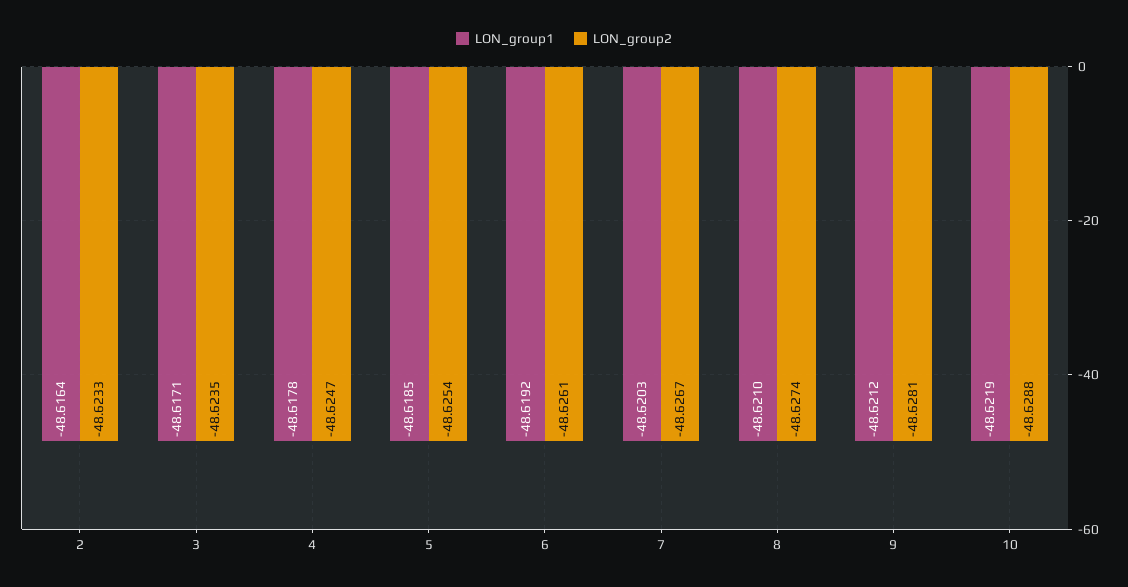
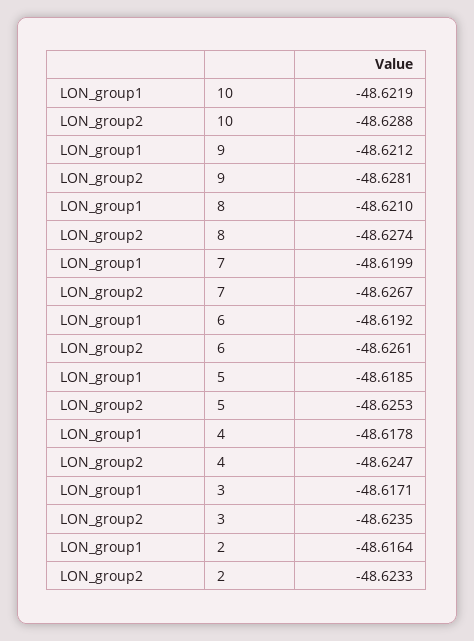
  {
    "LON_group1": {
      "2": -48.6164,
      "3": -48.6171,
      "4": -48.6178,
      "5": -48.6185,
      "6": -48.6192,
-     "7": -48.6203,
+     "7": -48.6199,
      "8": -48.621,
      "9": -48.6212,
      "10": -48.6219
    },
    "LON_group2": {
      "2": -48.6233,
      "3": -48.6235,
      "4": -48.6247,
-     "5": -48.6254,
+     "5": -48.6253,
      "6": -48.6261,
      "7": -48.6267,
      "8": -48.6274,
      "9": -48.6281,
      "10": -48.6288
    }
  }

